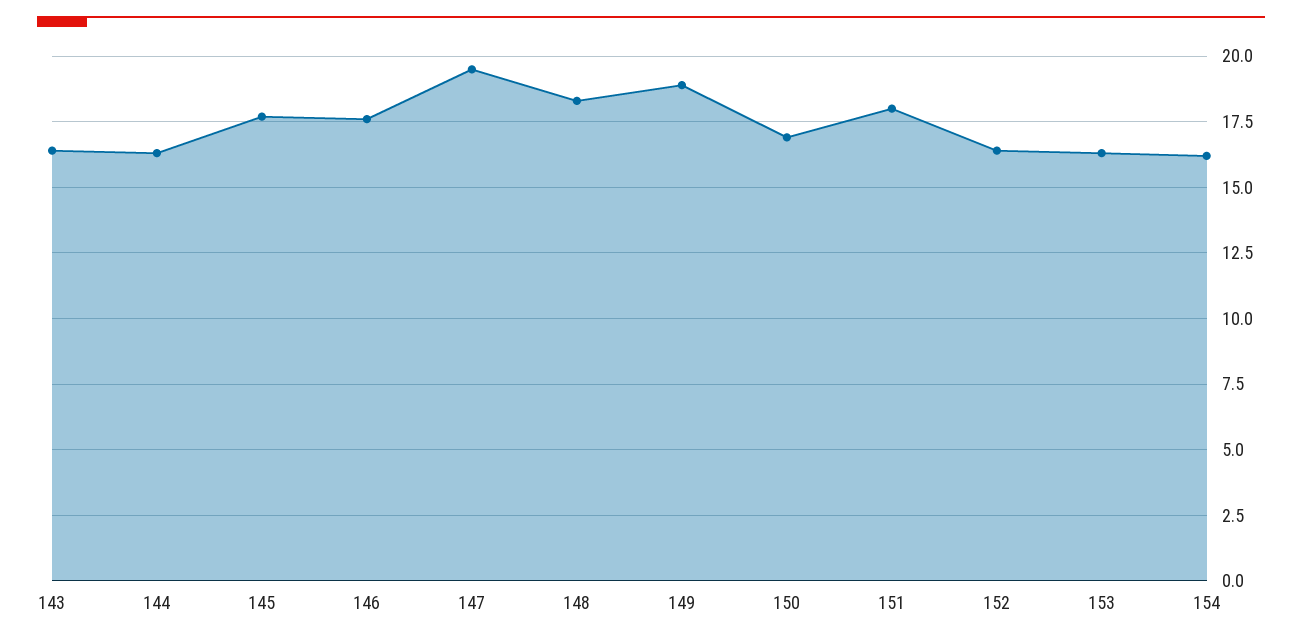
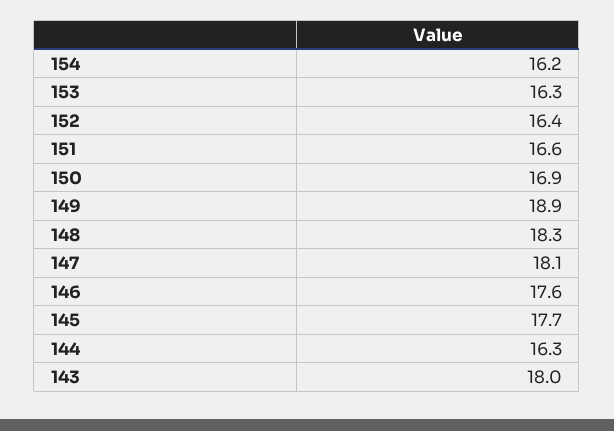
  {
-   "143": 16.5,
+   "143": 18,
    "144": 16.3,
    "145": 17.7,
    "146": 17.6,
-   "147": 19.5,
+   "147": 18.1,
    "148": 18.3,
    "149": 18.9,
    "150": 16.9,
-   "151": 18,
+   "151": 16.6,
    "152": 16.4,
    "153": 16.3,
    "154": 16.2
  }

